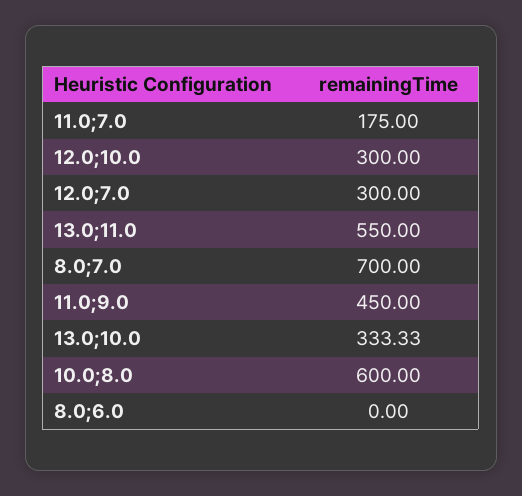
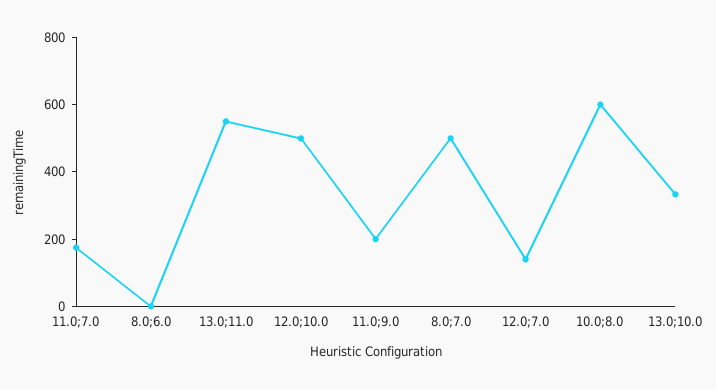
  {
    "11.0;7.0": 175,
-   "12.0;10.0": 300,
+   "12.0;10.0": 500,
-   "12.0;7.0": 300,
+   "12.0;7.0": 150,
    "13.0;11.0": 550,
-   "8.0;7.0": 700,
+   "8.0;7.0": 500,
-   "11.0;9.0": 450,
+   "11.0;9.0": 200,
    "13.0;10.0": 333.33,
    "10.0;8.0": 600,
    "8.0;6.0": 0
  }

